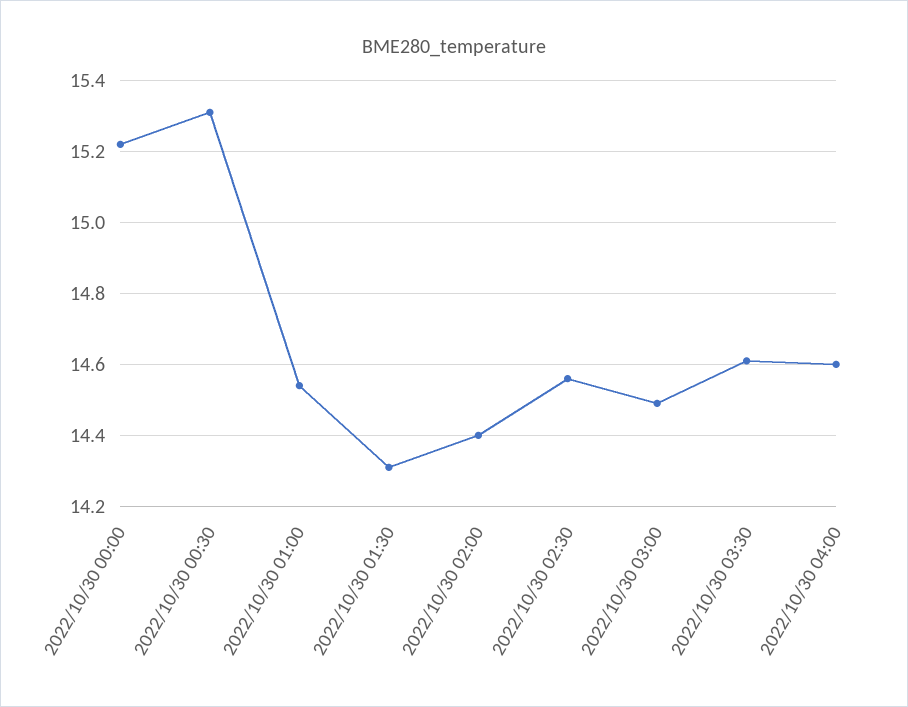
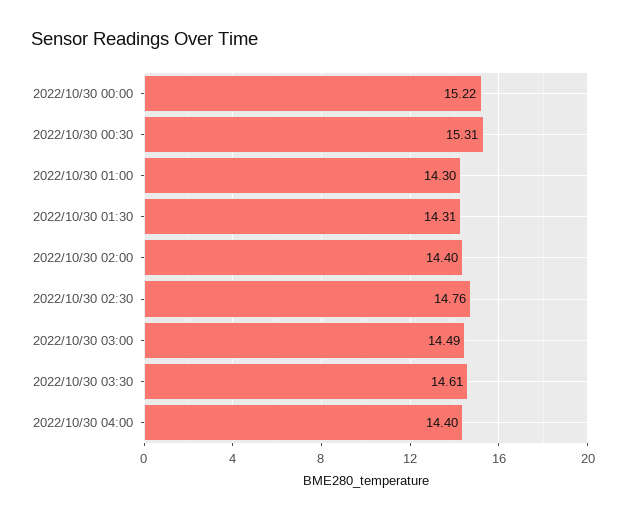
  {
    "2022/10/30 00:00": 15.22,
    "2022/10/30 00:30": 15.31,
-   "2022/10/30 01:00": 14.55,
+   "2022/10/30 01:00": 14.3,
    "2022/10/30 01:30": 14.31,
    "2022/10/30 02:00": 14.4,
-   "2022/10/30 02:30": 14.55,
+   "2022/10/30 02:30": 14.76,
    "2022/10/30 03:00": 14.49,
    "2022/10/30 03:30": 14.61,
-   "2022/10/30 04:00": 14.6
+   "2022/10/30 04:00": 14.4
  }

